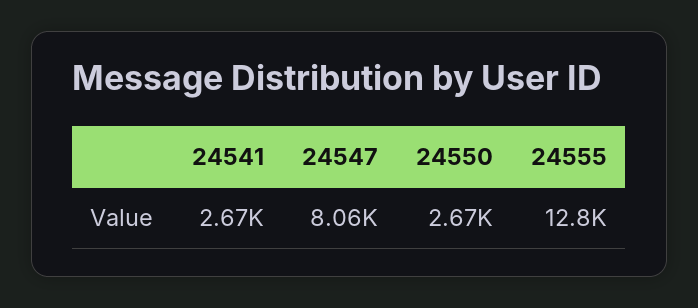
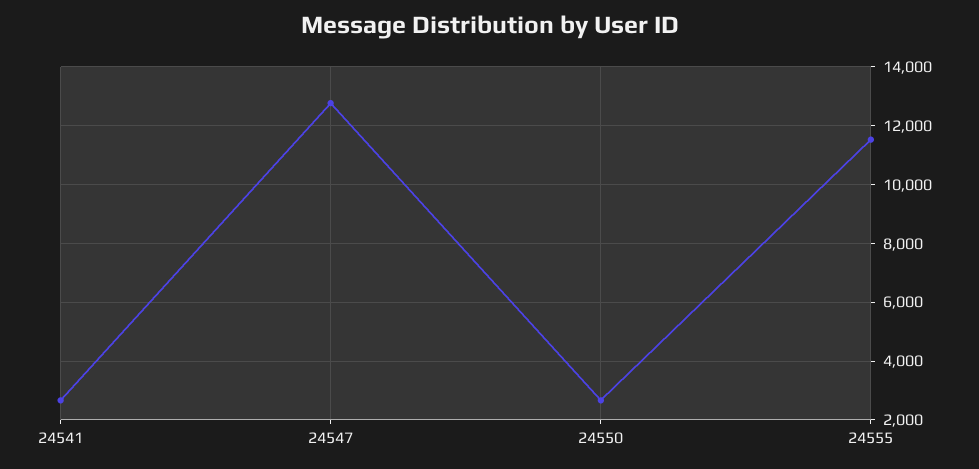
  {
    "24541": 2670,
-   "24547": 8060,
+   "24547": 12750,
    "24550": 2670,
-   "24555": 12800
+   "24555": 11500
  }

